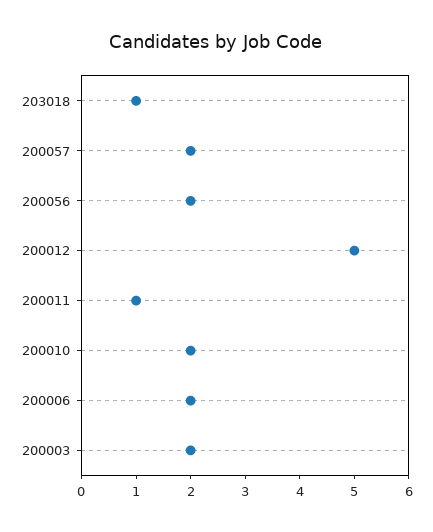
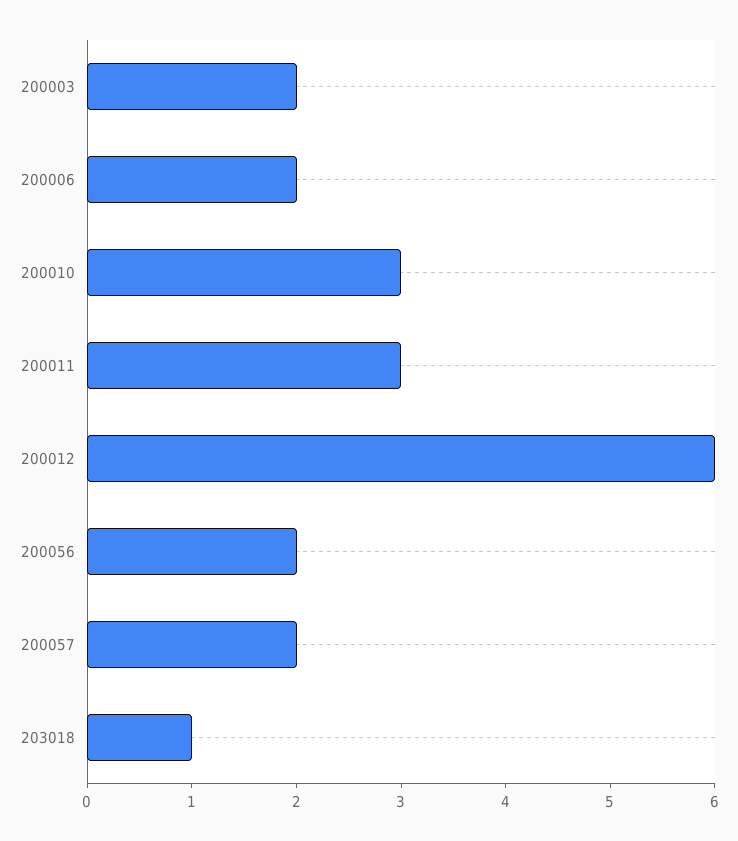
  {
    "203018": 1,
    "200057": 2,
    "200056": 2,
-   "200012": 5,
+   "200012": 6,
-   "200011": 1,
+   "200011": 3,
-   "200010": 2,
+   "200010": 3,
    "200006": 2,
    "200003": 2
  }

